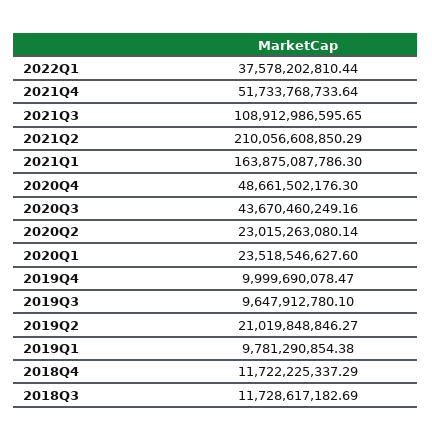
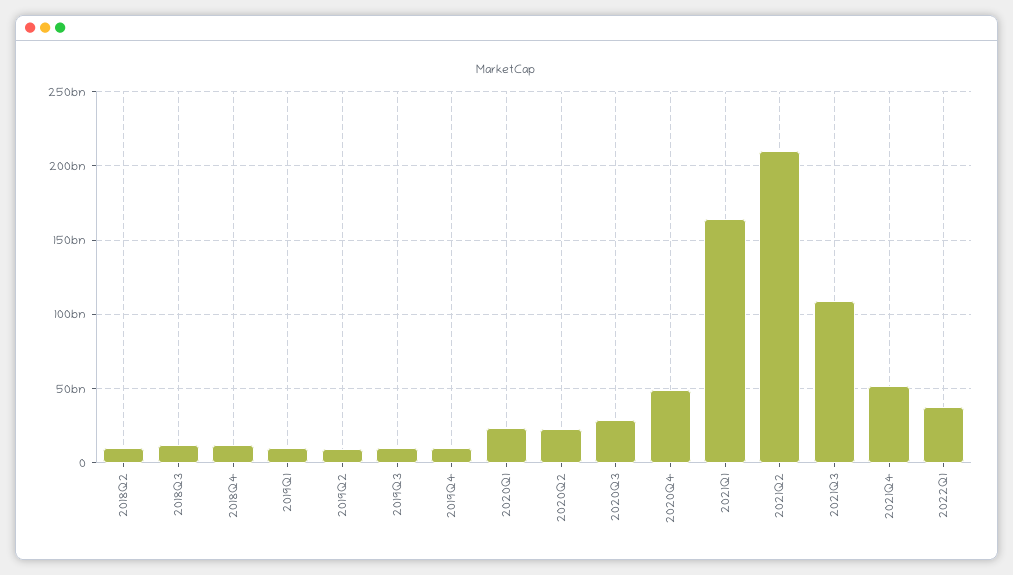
  {
    "2022Q1": 37578202810.44,
    "2021Q4": 51733768733.64,
    "2021Q3": 108912986595.65,
    "2021Q2": 210056608850.29,
    "2021Q1": 163875087786.3,
    "2020Q4": 48661502176.3,
-   "2020Q3": 43670460249.16,
+   "2020Q3": 30000000000,
    "2020Q2": 23015263080.14,
    "2020Q1": 23518546627.6,
    "2019Q4": 9999690078.47,
    "2019Q3": 9647912780.1,
-   "2019Q2": 21019848846.27,
+   "2019Q2": 10000000000,
    "2019Q1": 9781290854.38,
    "2018Q4": 11722225337.29,
-   "2018Q3": 11728617182.69
+   "2018Q3": 11728617182.69,
+   "2018Q2": 10000000000
  }

